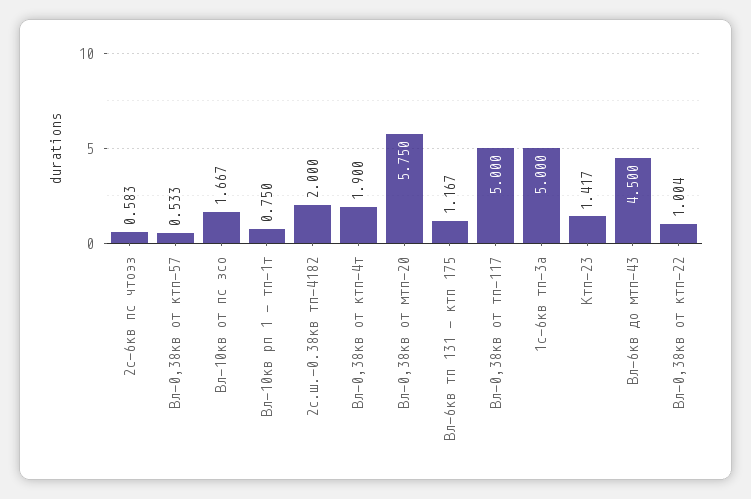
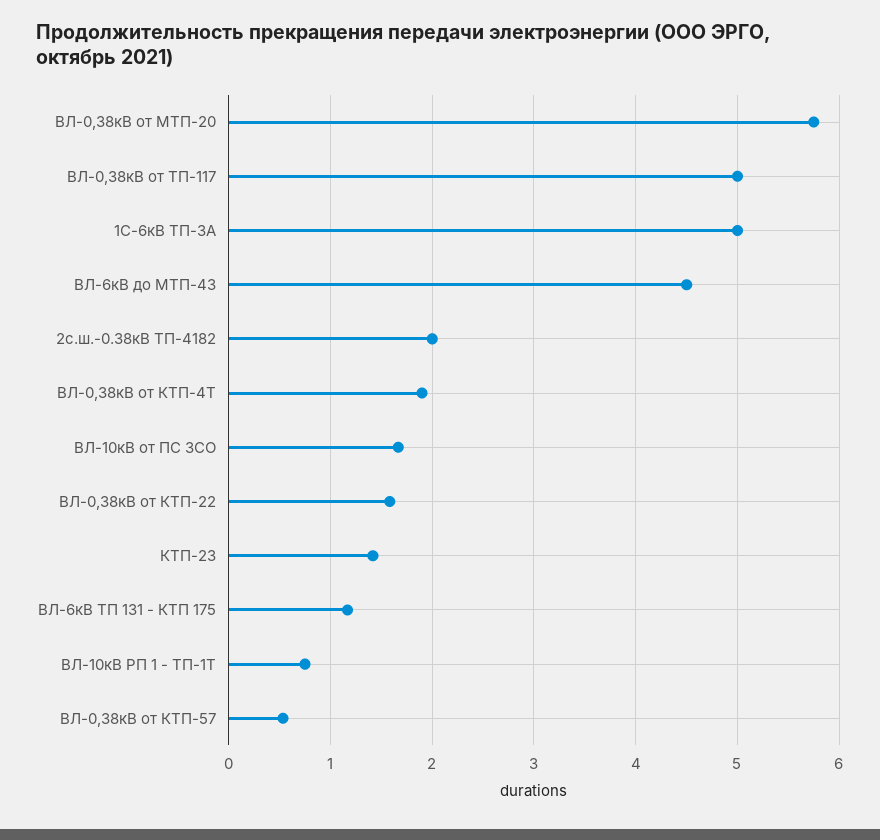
  {
-   "2с-6кв пс чтоэз": 0.583,
    "Вл-0,38кв от ктп-57": 0.533,
    "Вл-10кв от пс зсо": 1.667,
    "Вл-10кв рп 1 - тп-1т": 0.75,
    "2с.ш.-0.38кв тп-4182": 2,
    "Вл-0,38кв от ктп-4т": 1.9,
    "Вл-0,38кв от мтп-20": 5.75,
    "Вл-6кв тп 131 - ктп 175": 1.167,
    "Вл-0,38кв от тп-117": 5,
    "1с-6кв тп-3а": 5,
    "Ктп-23": 1.417,
    "Вл-6кв до мтп-43": 4.5,
-   "Вл-0,38кв от ктп-22": 1.004
+   "Вл-0,38кв от ктп-22": 1.6
  }

